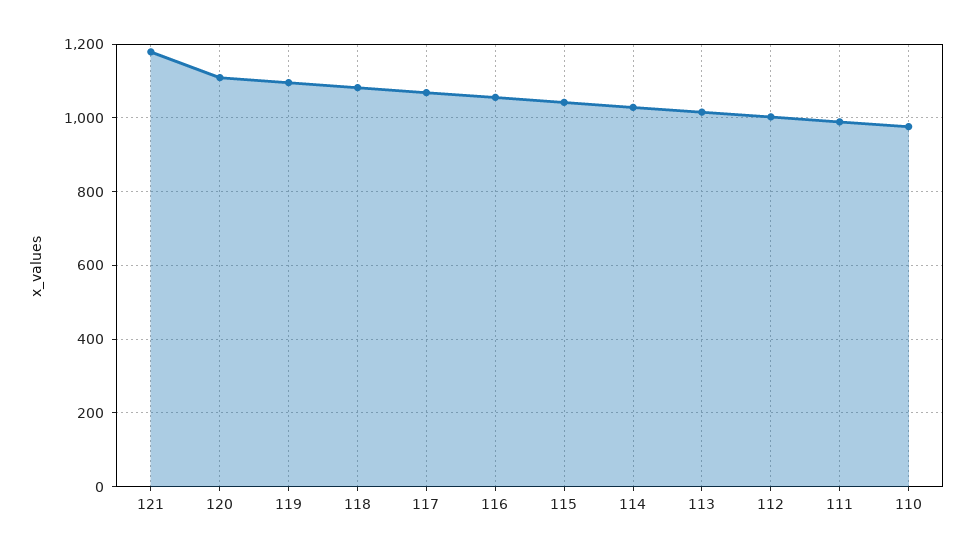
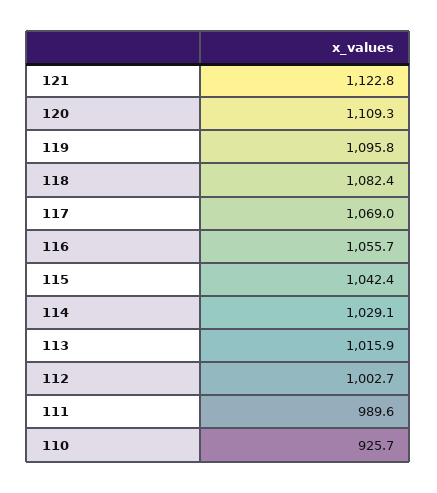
  {
-   "121": 1180,
+   "121": 1122.8,
    "120": 1109.3,
    "119": 1095.8,
    "118": 1082.4,
    "117": 1069,
    "116": 1055.7,
    "115": 1042.4,
    "114": 1029.1,
    "113": 1015.9,
    "112": 1002.7,
    "111": 989.6,
-   "110": 980
+   "110": 925.7
  }

